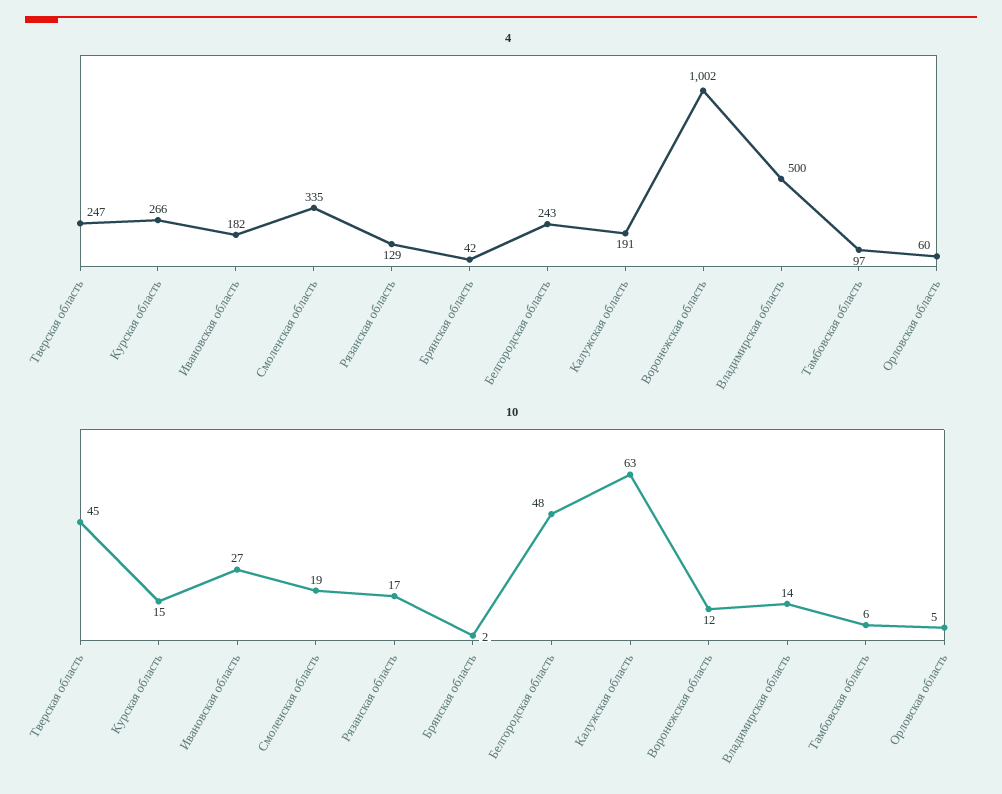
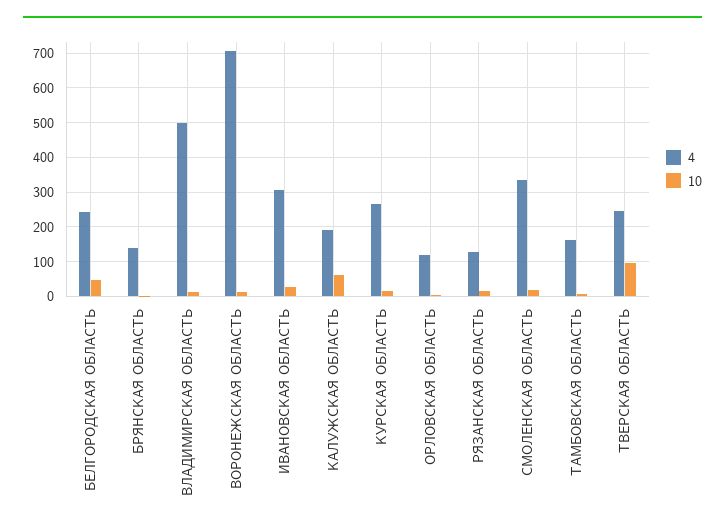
  {
    "4": {
      "Тверская область": 247,
      "Курская область": 266,
-     "Ивановская область": 182,
+     "Ивановская область": 300,
      "Смоленская область": 335,
      "Рязанская область": 129,
-     "Брянская область": 42,
+     "Брянская область": 140,
      "Белгородская область": 243,
      "Калужская область": 191,
-     "Воронежская область": 1002,
+     "Воронежская область": 700,
      "Владимирская область": 500,
-     "Тамбовская область": 97,
+     "Тамбовская область": 160,
-     "Орловская область": 60
+     "Орловская область": 120
    },
    "10": {
-     "Тверская область": 45,
+     "Тверская область": 100,
      "Курская область": 15,
      "Ивановская область": 27,
      "Смоленская область": 19,
      "Рязанская область": 17,
      "Брянская область": 2,
      "Белгородская область": 48,
      "Калужская область": 63,
      "Воронежская область": 12,
      "Владимирская область": 14,
      "Тамбовская область": 6,
      "Орловская область": 5
    }
  }

